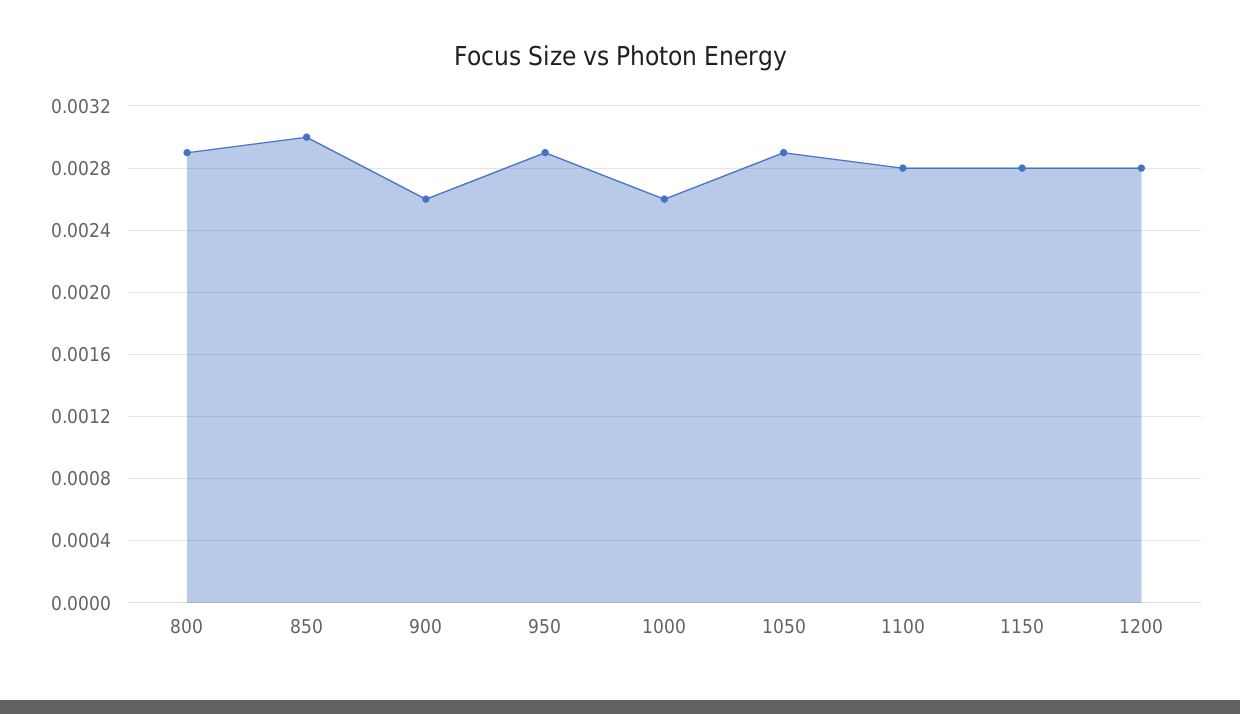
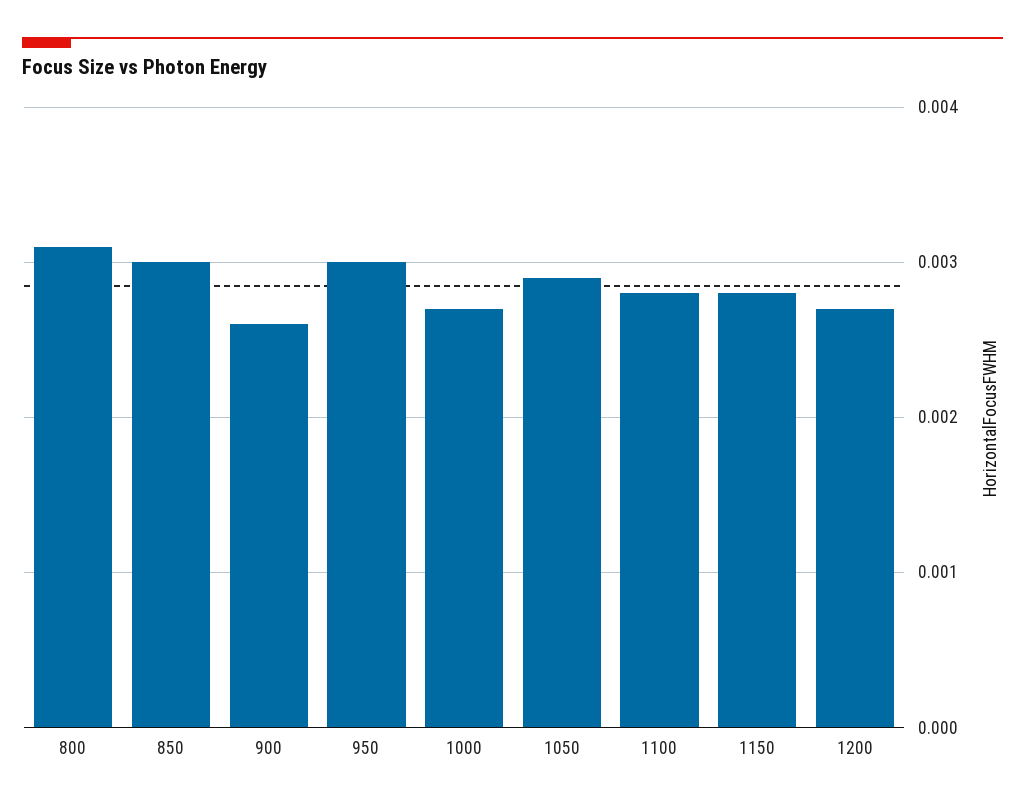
  {
-   "800": 0.0029,
+   "800": 0.0031,
    "850": 0.003,
    "900": 0.0026,
-   "950": 0.0029,
+   "950": 0.003,
-   "1000": 0.0026,
+   "1000": 0.0027,
    "1050": 0.0029,
    "1100": 0.0028,
    "1150": 0.0028,
-   "1200": 0.0028
+   "1200": 0.0027
  }

